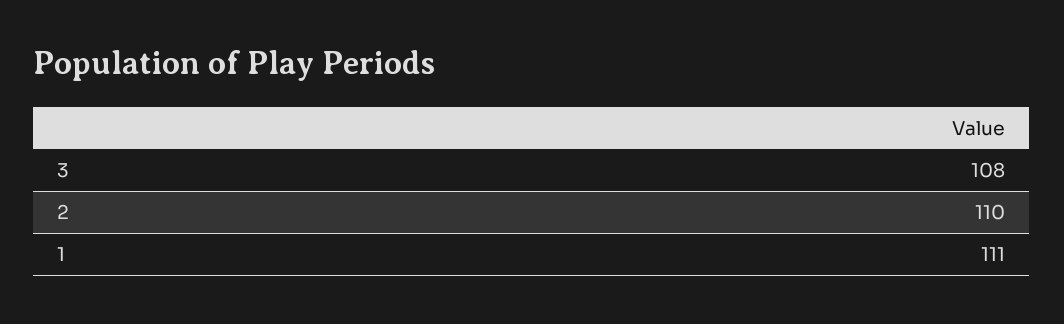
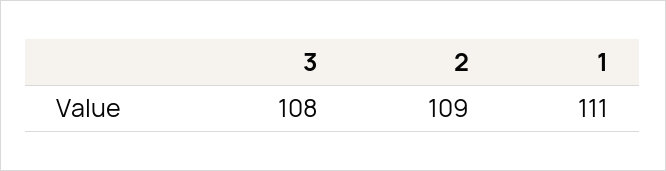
  {
    "3": 108,
-   "2": 110,
+   "2": 109,
    "1": 111
  }

